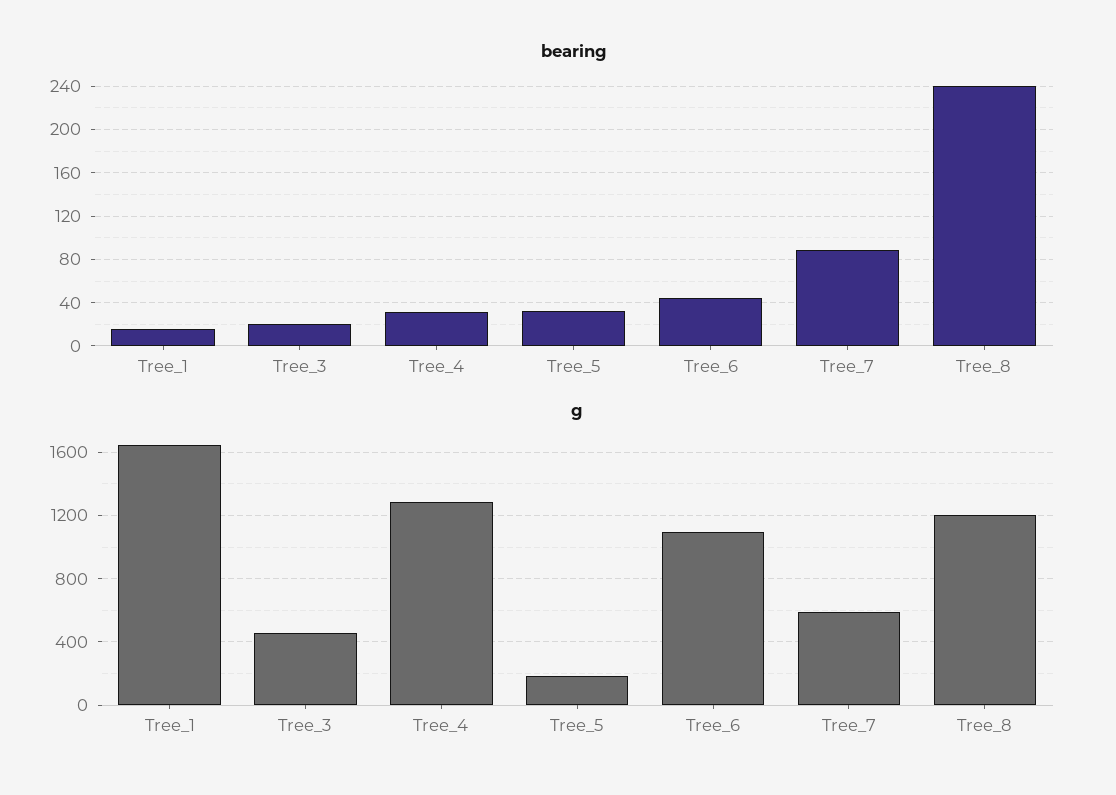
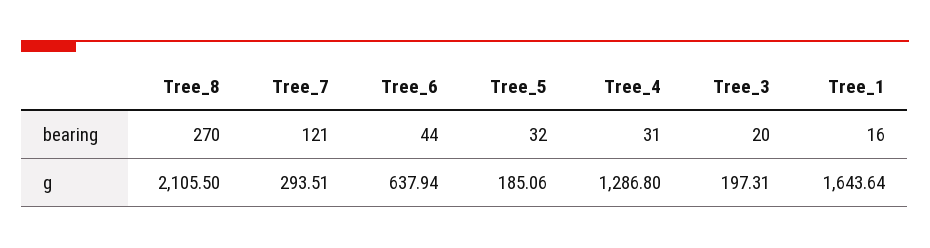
  {
    "bearing": {
      "Tree_1": 16,
      "Tree_3": 20,
      "Tree_4": 31,
      "Tree_5": 32,
      "Tree_6": 44,
-     "Tree_7": 90,
+     "Tree_7": 121,
-     "Tree_8": 240
+     "Tree_8": 270
    },
    "g": {
      "Tree_1": 1643.64,
-     "Tree_3": 450,
+     "Tree_3": 197.31,
      "Tree_4": 1286.8,
      "Tree_5": 185.06,
-     "Tree_6": 1100,
+     "Tree_6": 637.94,
-     "Tree_7": 600,
+     "Tree_7": 293.51,
-     "Tree_8": 1200
+     "Tree_8": 2105.5
    }
  }

